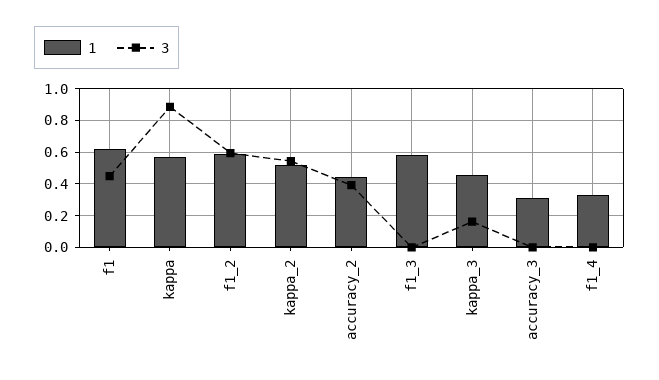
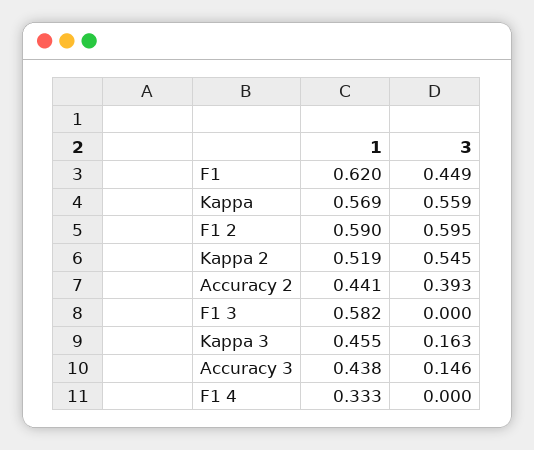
  {
    "1": {
      "f1": 0.62,
      "kappa": 0.569,
      "f1_2": 0.59,
      "kappa_2": 0.519,
      "accuracy_2": 0.441,
      "f1_3": 0.582,
      "kappa_3": 0.455,
-     "accuracy_3": 0.3,
+     "accuracy_3": 0.438,
      "f1_4": 0.333
    },
    "3": {
      "f1": 0.449,
-     "kappa": 0.9,
+     "kappa": 0.559,
      "f1_2": 0.595,
      "kappa_2": 0.545,
      "accuracy_2": 0.393,
      "f1_3": 0,
      "kappa_3": 0.163,
-     "accuracy_3": 0,
+     "accuracy_3": 0.146,
      "f1_4": 0
    }
  }

